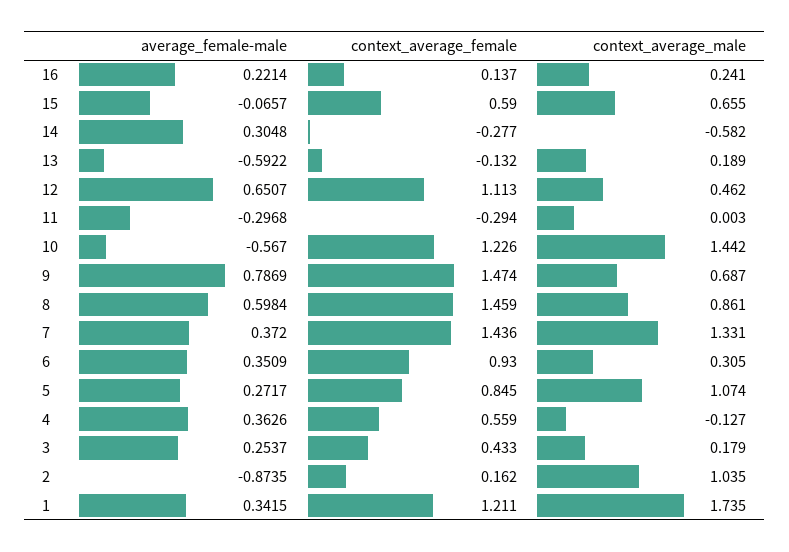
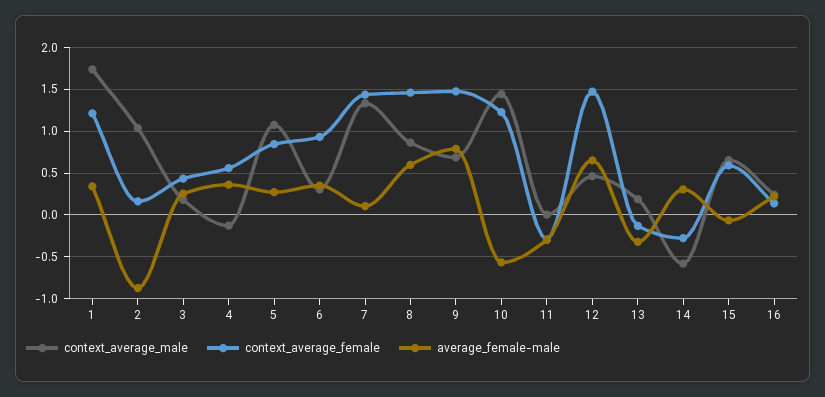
  {
    "average_female-male": {
      "16": 0.2214,
      "15": -0.0657,
      "14": 0.3048,
-     "13": -0.5922,
+     "13": -0.3,
      "12": 0.6507,
      "11": -0.2968,
      "10": -0.567,
      "9": 0.7869,
      "8": 0.5984,
-     "7": 0.372,
+     "7": 0.1,
      "6": 0.3509,
      "5": 0.2717,
      "4": 0.3626,
      "3": 0.2537,
      "2": -0.8735,
      "1": 0.3415
    },
    "context_average_female": {
      "16": 0.137,
      "15": 0.59,
      "14": -0.277,
      "13": -0.132,
-     "12": 1.113,
+     "12": 1.5,
      "11": -0.294,
      "10": 1.226,
      "9": 1.474,
      "8": 1.459,
      "7": 1.436,
      "6": 0.93,
      "5": 0.845,
      "4": 0.559,
      "3": 0.433,
      "2": 0.162,
      "1": 1.211
    },
    "context_average_male": {
      "16": 0.241,
      "15": 0.655,
      "14": -0.582,
      "13": 0.189,
      "12": 0.462,
      "11": 0.003,
      "10": 1.442,
      "9": 0.687,
      "8": 0.861,
      "7": 1.331,
      "6": 0.305,
      "5": 1.074,
      "4": -0.127,
      "3": 0.179,
      "2": 1.035,
      "1": 1.735
    }
  }

